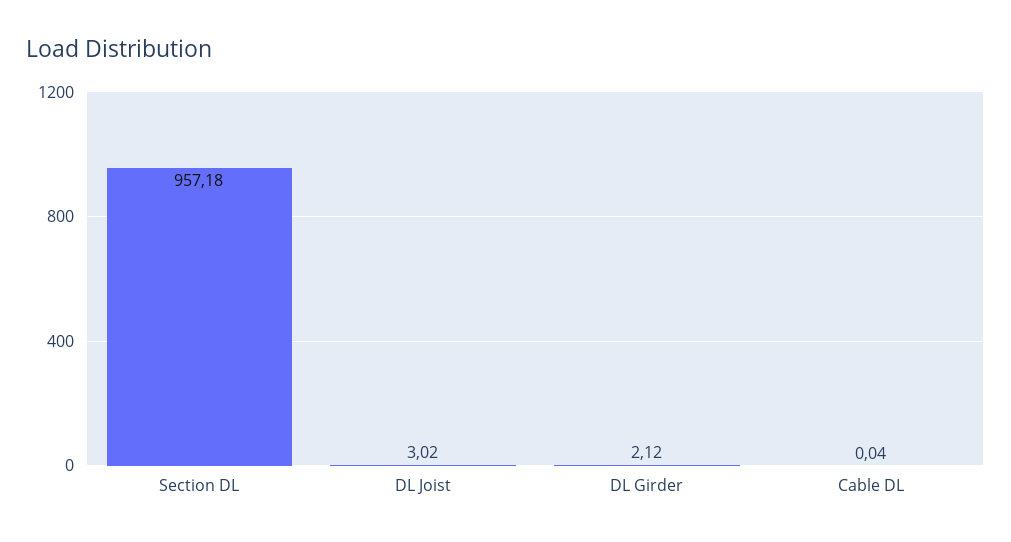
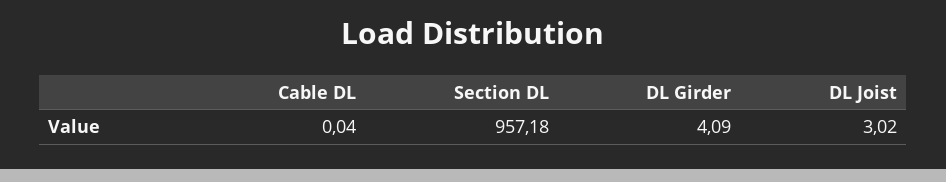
  {
    "Section DL": 957.18,
    "DL Joist": 3.02,
-   "DL Girder": 2.12,
+   "DL Girder": 4.09,
    "Cable DL": 0.04
  }

